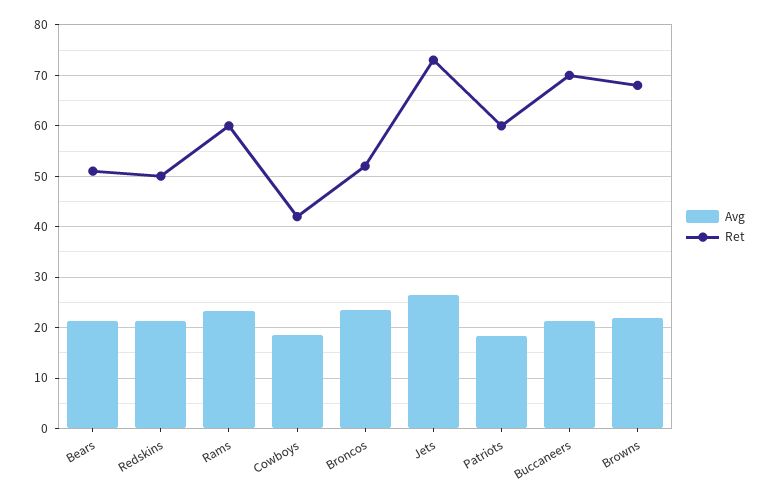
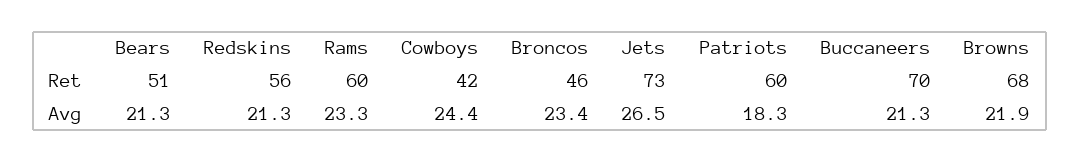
  {
    "Avg": {
      "Bears": 21.3,
      "Redskins": 21.3,
      "Rams": 23.3,
-     "Cowboys": 18,
+     "Cowboys": 24.4,
      "Broncos": 23.4,
      "Jets": 26.5,
      "Patriots": 18.3,
      "Buccaneers": 21.3,
      "Browns": 21.9
    },
    "Ret": {
      "Bears": 51,
-     "Redskins": 50,
+     "Redskins": 56,
      "Rams": 60,
      "Cowboys": 42,
-     "Broncos": 52,
+     "Broncos": 46,
      "Jets": 73,
      "Patriots": 60,
      "Buccaneers": 70,
      "Browns": 68
    }
  }

